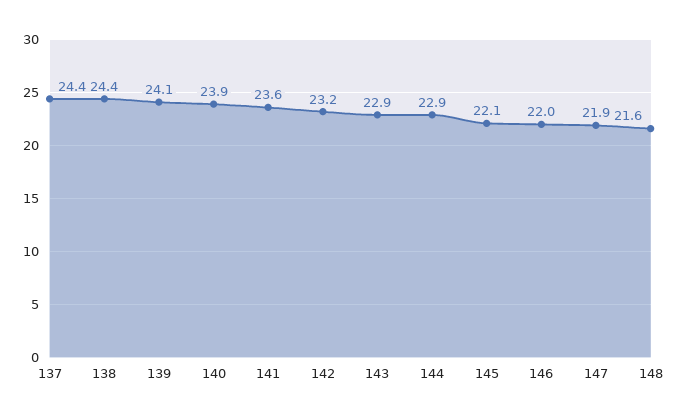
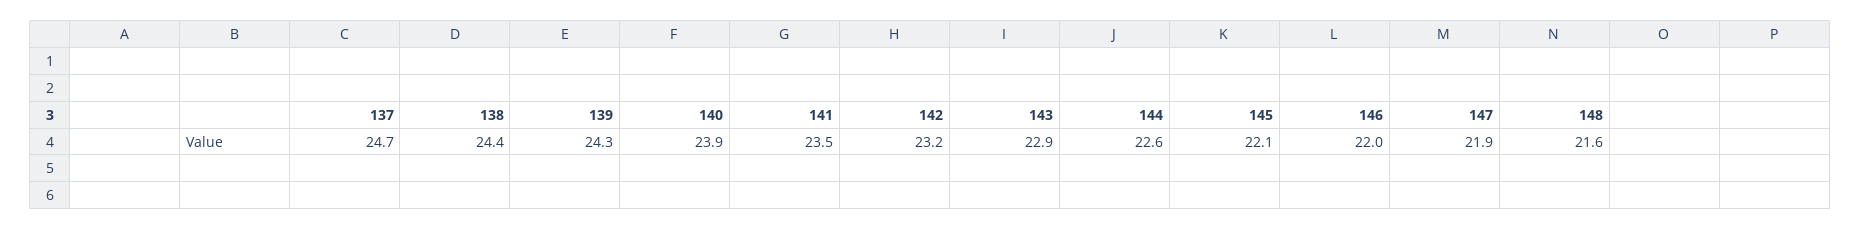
  {
-   "137": 24.4,
+   "137": 24.7,
    "138": 24.4,
-   "139": 24.1,
+   "139": 24.3,
    "140": 23.9,
-   "141": 23.6,
+   "141": 23.5,
    "142": 23.2,
    "143": 22.9,
-   "144": 22.9,
+   "144": 22.6,
    "145": 22.1,
    "146": 22,
    "147": 21.9,
    "148": 21.6
  }

